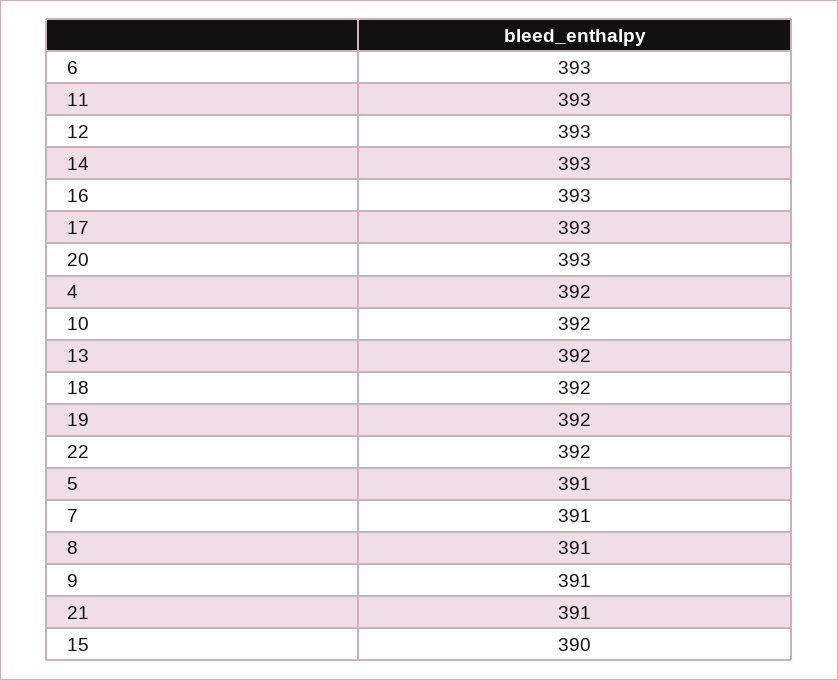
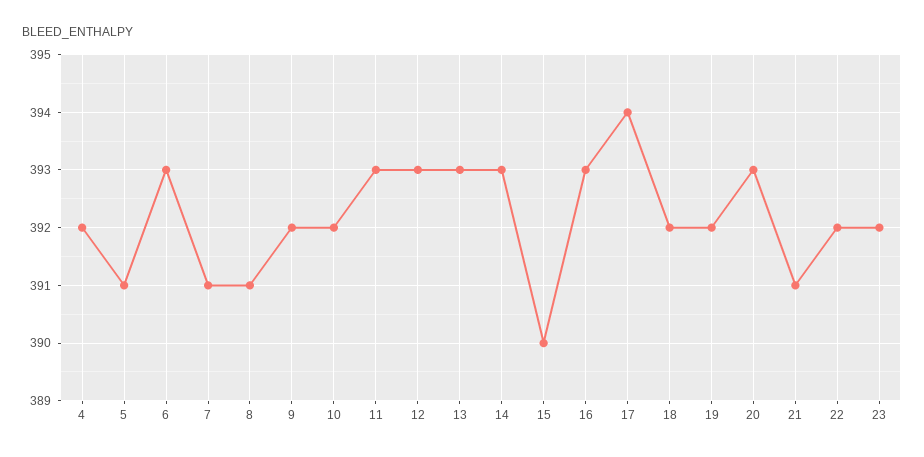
  {
    "6": 393,
    "11": 393,
    "12": 393,
    "14": 393,
    "16": 393,
-   "17": 393,
+   "17": 394,
    "20": 393,
    "4": 392,
    "10": 392,
-   "13": 392,
+   "13": 393,
    "18": 392,
    "19": 392,
    "22": 392,
    "5": 391,
    "7": 391,
    "8": 391,
-   "9": 391,
+   "9": 392,
    "21": 391,
-   "15": 390
+   "15": 390,
+   "23": 392
  }

